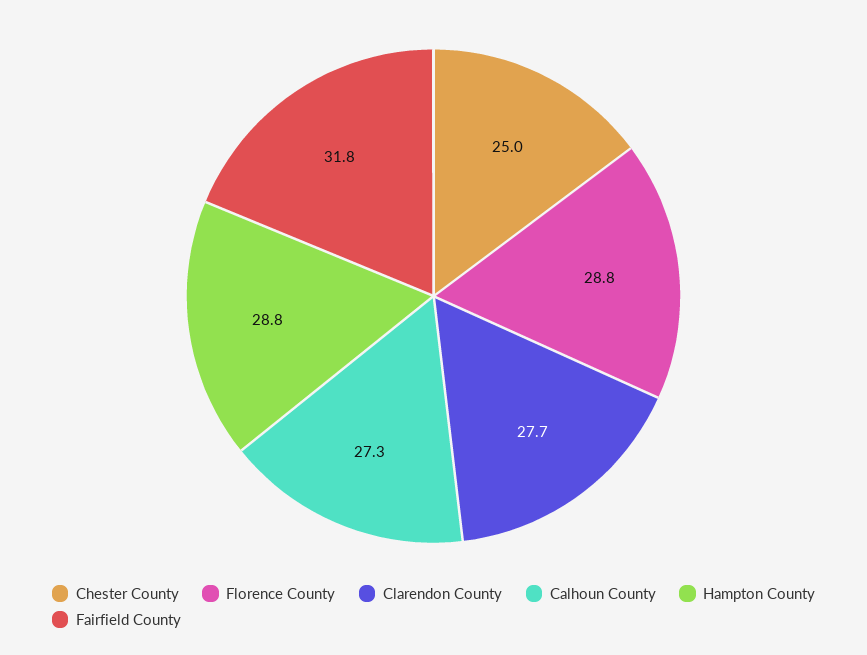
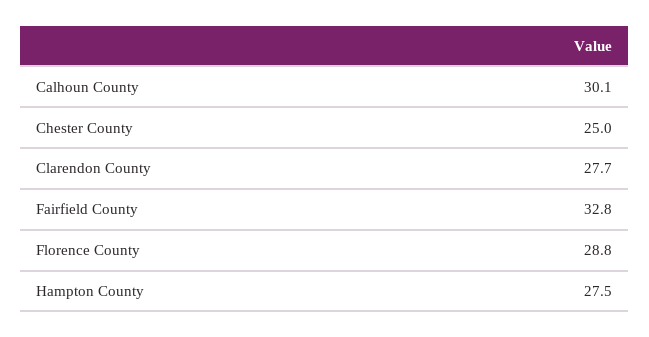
  {
    "Chester County": 25,
    "Florence County": 28.8,
    "Clarendon County": 27.7,
-   "Calhoun County": 27.3,
+   "Calhoun County": 30.1,
-   "Hampton County": 28.8,
+   "Hampton County": 27.5,
-   "Fairfield County": 31.8
+   "Fairfield County": 32.8
  }

